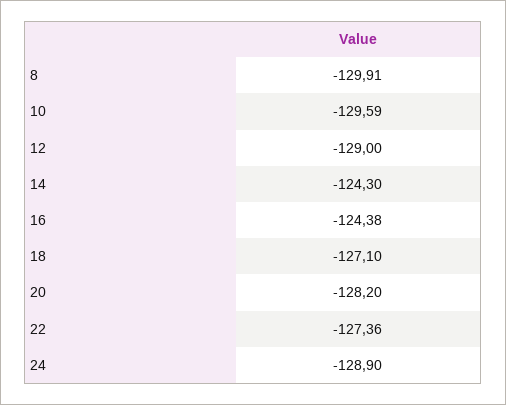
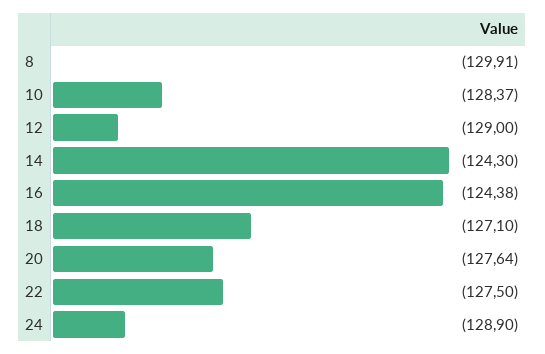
  {
    "8": -129.91,
-   "10": -129.59,
+   "10": -128.37,
    "12": -129,
    "14": -124.3,
    "16": -124.38,
    "18": -127.1,
-   "20": -128.2,
+   "20": -127.64,
-   "22": -127.36,
+   "22": -127.5,
    "24": -128.9
  }

